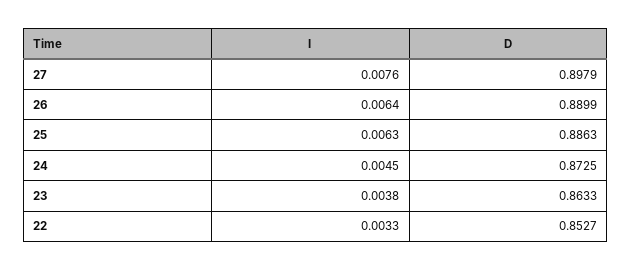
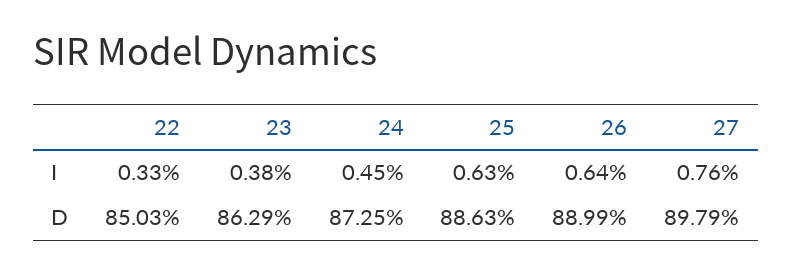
  {
    "I": {
      "27": 0.0076,
      "26": 0.0064,
      "25": 0.0063,
      "24": 0.0045,
      "23": 0.0038,
      "22": 0.0033
    },
    "D": {
      "27": 0.8979,
      "26": 0.8899,
      "25": 0.8863,
      "24": 0.8725,
-     "23": 0.8633,
+     "23": 0.8629,
-     "22": 0.8527
+     "22": 0.8503
    }
  }

